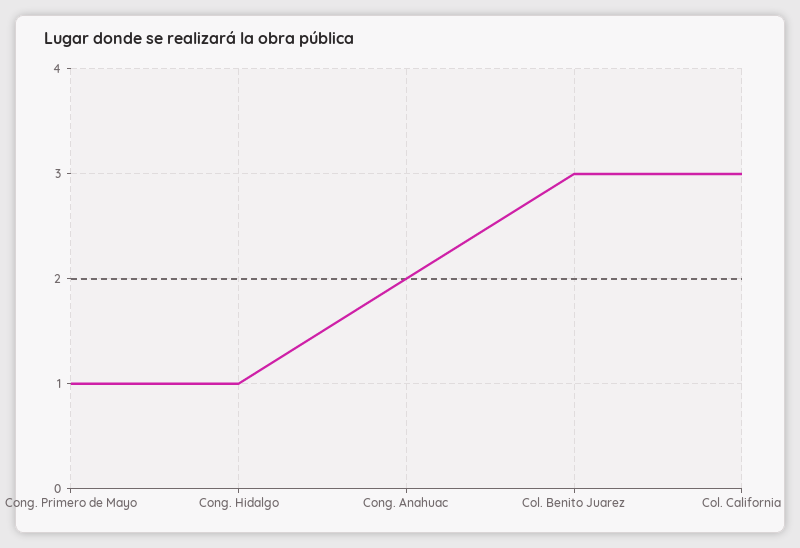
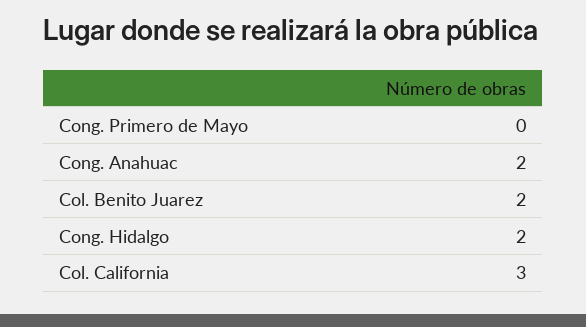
  {
-   "Cong. Primero de Mayo": 1,
+   "Cong. Primero de Mayo": 0,
-   "Cong. Hidalgo": 1,
+   "Cong. Hidalgo": 2,
    "Cong. Anahuac": 2,
-   "Col. Benito Juarez": 3,
+   "Col. Benito Juarez": 2,
    "Col. California": 3
  }

